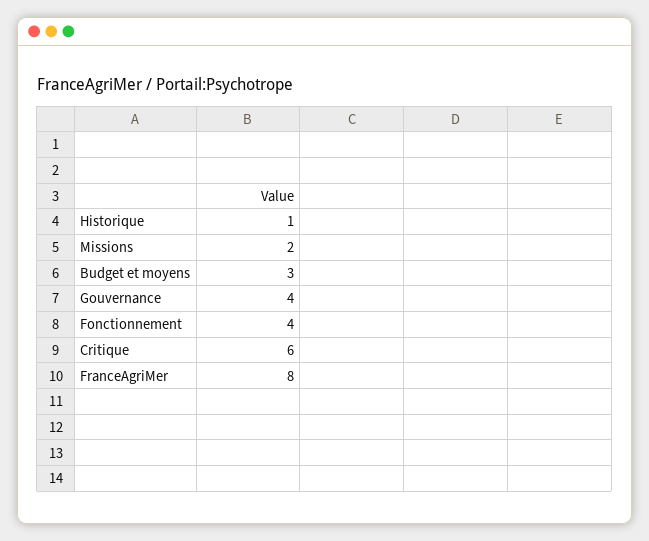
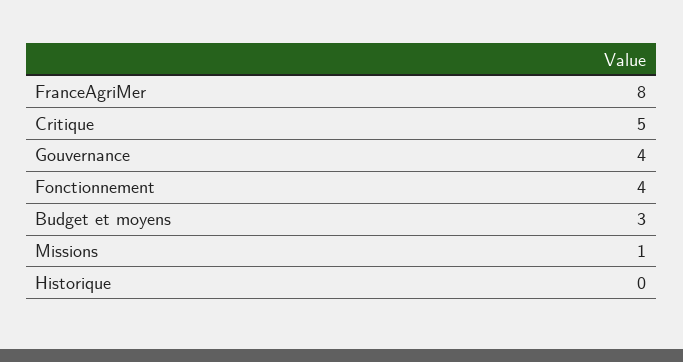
  {
-   "Historique": 1,
+   "Historique": 0,
-   "Missions": 2,
+   "Missions": 1,
    "Budget et moyens": 3,
    "Gouvernance": 4,
    "Fonctionnement": 4,
-   "Critique": 6,
+   "Critique": 5,
    "FranceAgriMer": 8
  }

